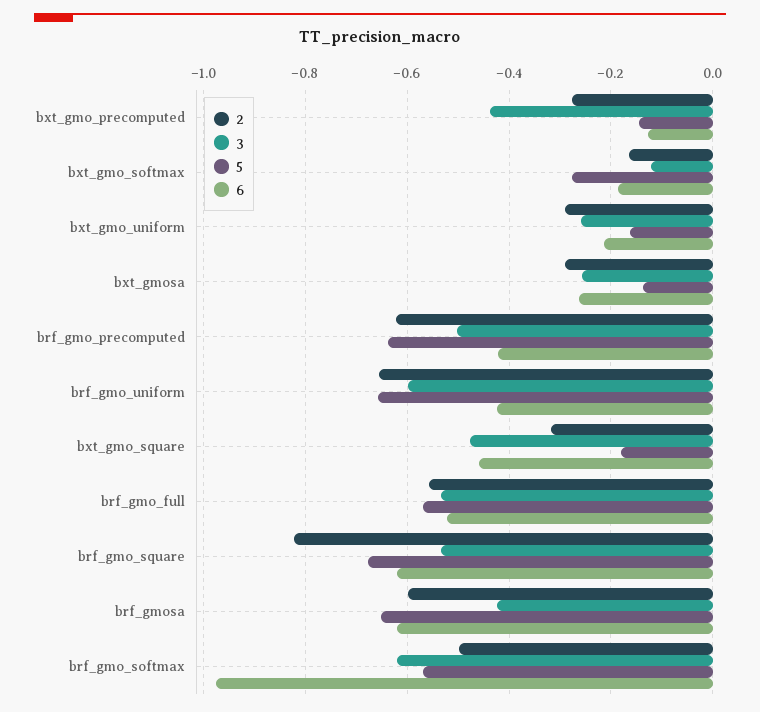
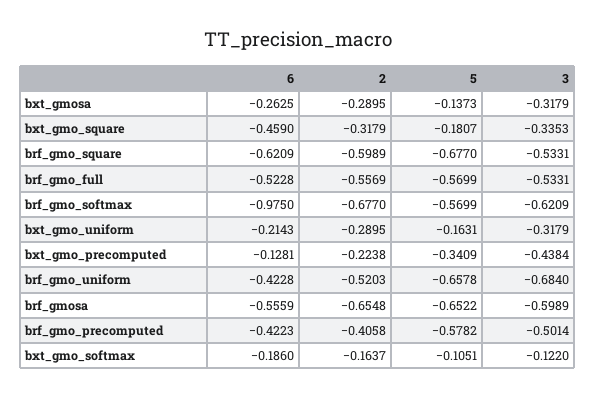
  {
    "2": {
-     "bxt_gmo_precomputed": -0.28,
+     "bxt_gmo_precomputed": -0.2238,
      "bxt_gmo_softmax": -0.1637,
      "bxt_gmo_uniform": -0.2895,
      "bxt_gmosa": -0.2895,
-     "brf_gmo_precomputed": -0.62,
+     "brf_gmo_precomputed": -0.4058,
-     "brf_gmo_uniform": -0.66,
+     "brf_gmo_uniform": -0.5203,
      "bxt_gmo_square": -0.3179,
      "brf_gmo_full": -0.5569,
-     "brf_gmo_square": -0.82,
+     "brf_gmo_square": -0.5989,
-     "brf_gmosa": -0.6,
+     "brf_gmosa": -0.6548,
-     "brf_gmo_softmax": -0.5
+     "brf_gmo_softmax": -0.677
    },
    "3": {
      "bxt_gmo_precomputed": -0.4384,
      "bxt_gmo_softmax": -0.122,
-     "bxt_gmo_uniform": -0.26,
+     "bxt_gmo_uniform": -0.3179,
-     "bxt_gmosa": -0.26,
+     "bxt_gmosa": -0.3179,
      "brf_gmo_precomputed": -0.5014,
-     "brf_gmo_uniform": -0.6,
+     "brf_gmo_uniform": -0.684,
-     "bxt_gmo_square": -0.48,
+     "bxt_gmo_square": -0.3353,
      "brf_gmo_full": -0.5331,
      "brf_gmo_square": -0.5331,
-     "brf_gmosa": -0.42,
+     "brf_gmosa": -0.5989,
      "brf_gmo_softmax": -0.6209
    },
    "5": {
-     "bxt_gmo_precomputed": -0.14,
+     "bxt_gmo_precomputed": -0.3409,
-     "bxt_gmo_softmax": -0.28,
+     "bxt_gmo_softmax": -0.1051,
      "bxt_gmo_uniform": -0.1631,
      "bxt_gmosa": -0.1373,
-     "brf_gmo_precomputed": -0.64,
+     "brf_gmo_precomputed": -0.5782,
      "brf_gmo_uniform": -0.6578,
      "bxt_gmo_square": -0.1807,
      "brf_gmo_full": -0.5699,
      "brf_gmo_square": -0.677,
      "brf_gmosa": -0.6522,
      "brf_gmo_softmax": -0.5699
    },
    "6": {
      "bxt_gmo_precomputed": -0.1281,
      "bxt_gmo_softmax": -0.186,
      "bxt_gmo_uniform": -0.2143,
      "bxt_gmosa": -0.2625,
      "brf_gmo_precomputed": -0.4223,
      "brf_gmo_uniform": -0.4228,
      "bxt_gmo_square": -0.459,
      "brf_gmo_full": -0.5228,
      "brf_gmo_square": -0.6209,
-     "brf_gmosa": -0.62,
+     "brf_gmosa": -0.5559,
      "brf_gmo_softmax": -0.975
    }
  }

